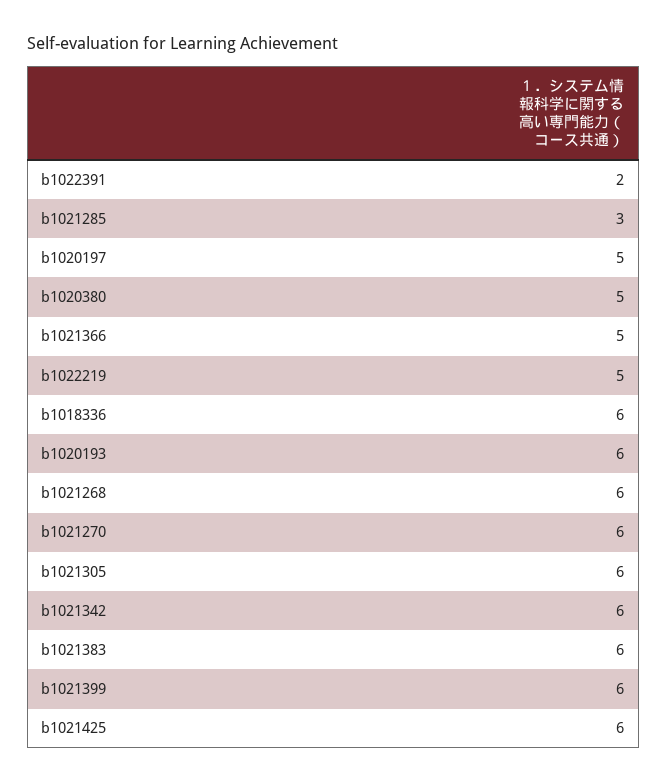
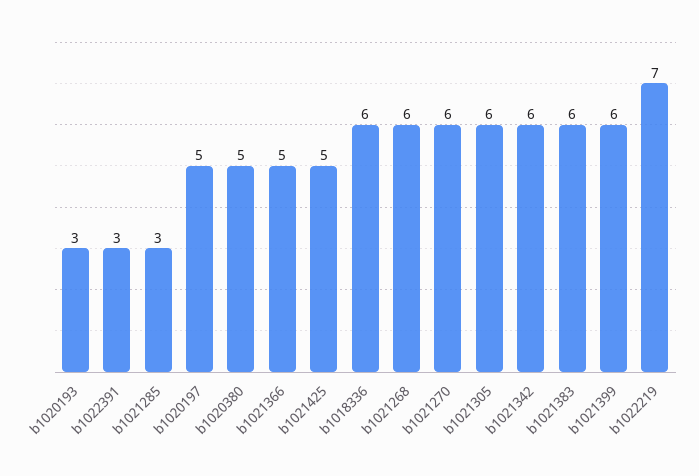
  {
-   "b1022391": 2,
+   "b1022391": 3,
    "b1021285": 3,
    "b1020197": 5,
    "b1020380": 5,
    "b1021366": 5,
-   "b1022219": 5,
+   "b1022219": 7,
    "b1018336": 6,
-   "b1020193": 6,
+   "b1020193": 3,
    "b1021268": 6,
    "b1021270": 6,
    "b1021305": 6,
    "b1021342": 6,
    "b1021383": 6,
    "b1021399": 6,
-   "b1021425": 6
+   "b1021425": 5
  }

